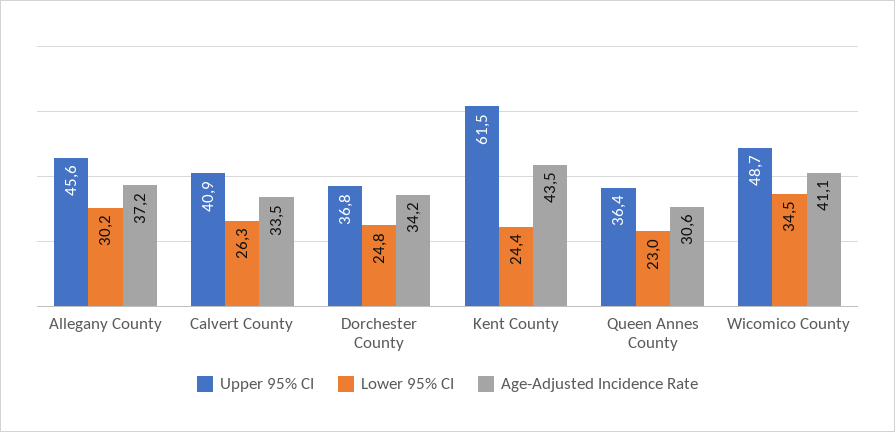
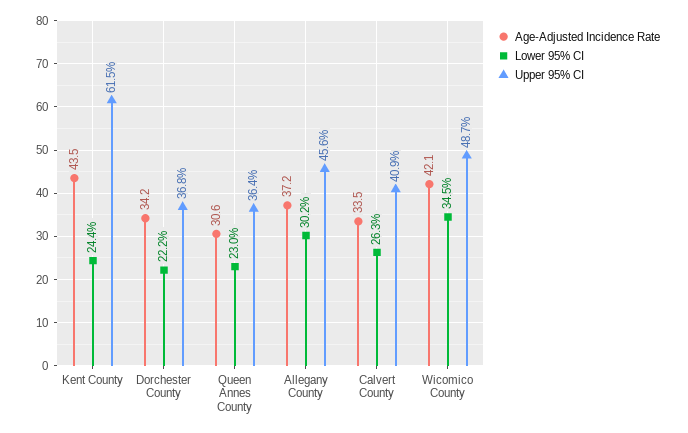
  {
    "Upper 95% CI": {
      "Allegany County": 45.6,
      "Calvert County": 40.9,
      "Dorchester County": 36.8,
      "Kent County": 61.5,
      "Queen Annes County": 36.4,
      "Wicomico County": 48.7
    },
    "Lower 95% CI": {
      "Allegany County": 30.2,
      "Calvert County": 26.3,
-     "Dorchester County": 24.8,
+     "Dorchester County": 22.2,
      "Kent County": 24.4,
      "Queen Annes County": 23,
      "Wicomico County": 34.5
    },
    "Age-Adjusted Incidence Rate": {
      "Allegany County": 37.2,
      "Calvert County": 33.5,
      "Dorchester County": 34.2,
      "Kent County": 43.5,
      "Queen Annes County": 30.6,
-     "Wicomico County": 41.1
+     "Wicomico County": 42.1
    }
  }

